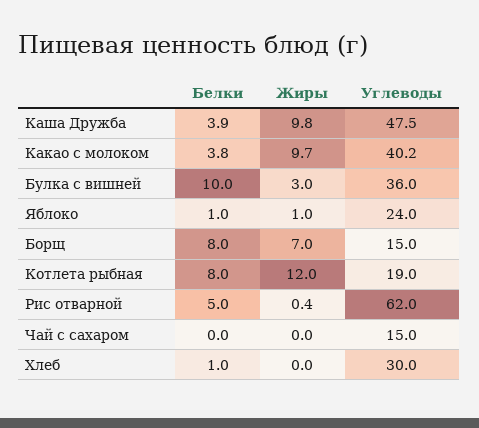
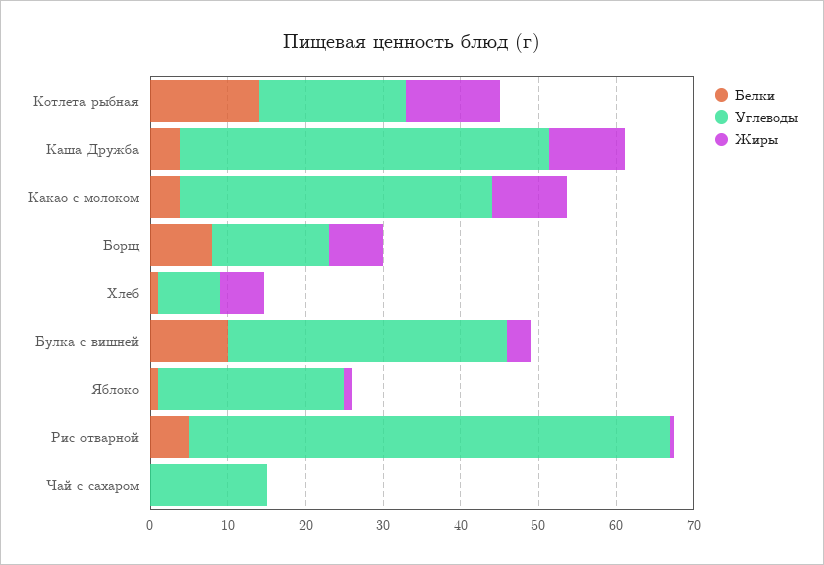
  {
    "Белки": {
      "Каша Дружба": 3.9,
      "Какао с молоком": 3.8,
      "Булка с вишней": 10,
      "Яблоко": 1,
      "Борщ": 8,
-     "Котлета рыбная": 8,
+     "Котлета рыбная": 14,
      "Рис отварной": 5,
      "Чай с сахаром": 0,
      "Хлеб": 1
    },
    "Жиры": {
      "Каша Дружба": 9.8,
      "Какао с молоком": 9.7,
      "Булка с вишней": 3,
      "Яблоко": 1,
      "Борщ": 7,
      "Котлета рыбная": 12,
      "Рис отварной": 0.4,
      "Чай с сахаром": 0,
-     "Хлеб": 0
+     "Хлеб": 6
    },
    "Углеводы": {
      "Каша Дружба": 47.5,
      "Какао с молоком": 40.2,
      "Булка с вишней": 36,
      "Яблоко": 24,
      "Борщ": 15,
      "Котлета рыбная": 19,
      "Рис отварной": 62,
      "Чай с сахаром": 15,
-     "Хлеб": 30
+     "Хлеб": 8
    }
  }

